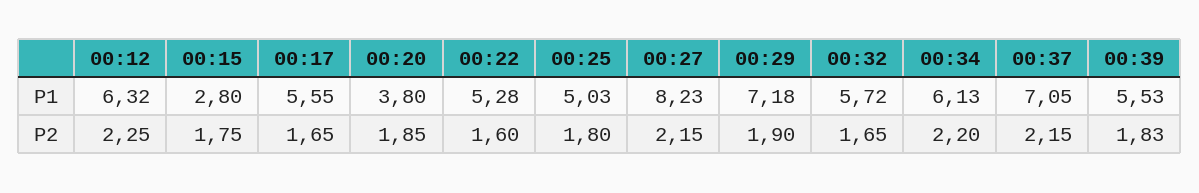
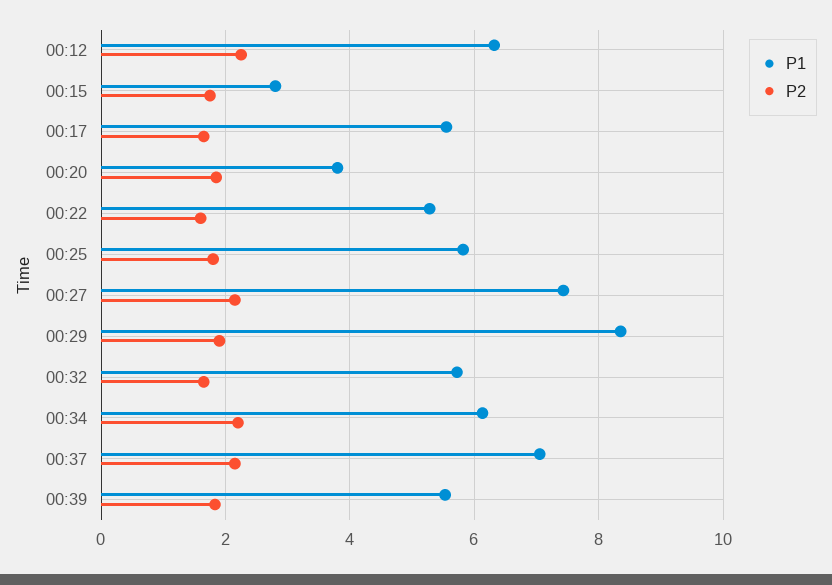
  {
    "P1": {
      "00:12": 6.32,
      "00:15": 2.8,
      "00:17": 5.55,
      "00:20": 3.8,
      "00:22": 5.28,
-     "00:25": 5.03,
+     "00:25": 5.8,
-     "00:27": 8.23,
+     "00:27": 7.4,
-     "00:29": 7.18,
+     "00:29": 8.4,
      "00:32": 5.72,
      "00:34": 6.13,
      "00:37": 7.05,
      "00:39": 5.53
    },
    "P2": {
      "00:12": 2.25,
      "00:15": 1.75,
      "00:17": 1.65,
      "00:20": 1.85,
      "00:22": 1.6,
      "00:25": 1.8,
      "00:27": 2.15,
      "00:29": 1.9,
      "00:32": 1.65,
      "00:34": 2.2,
      "00:37": 2.15,
      "00:39": 1.83
    }
  }

